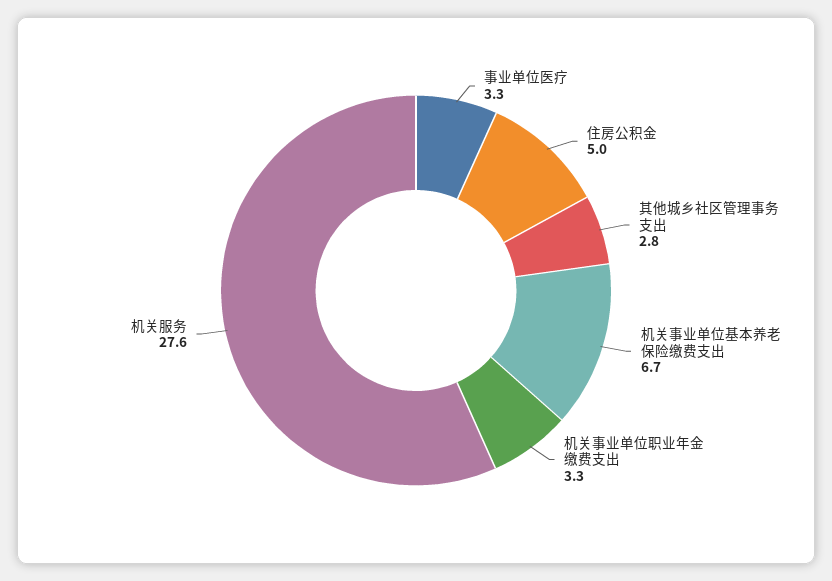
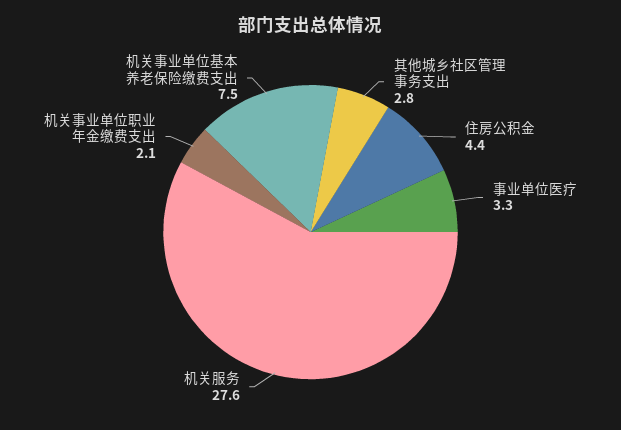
  {
    "事业单位医疗": 3.3,
-   "住房公积金": 5,
+   "住房公积金": 4.4,
    "其他城乡社区管理事务支出": 2.8,
-   "机关事业单位基本养老保险缴费支出": 6.7,
+   "机关事业单位基本养老保险缴费支出": 7.5,
-   "机关事业单位职业年金缴费支出": 3.3,
+   "机关事业单位职业年金缴费支出": 2.1,
    "机关服务": 27.6
  }

